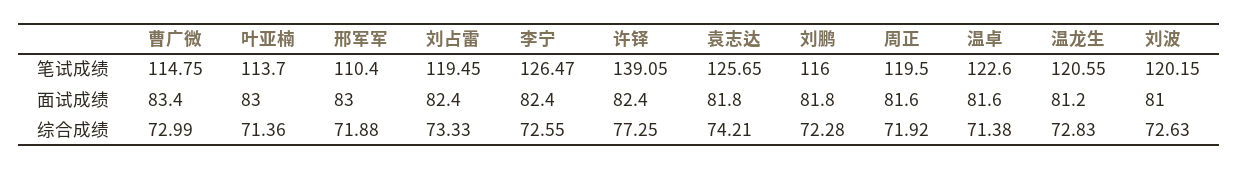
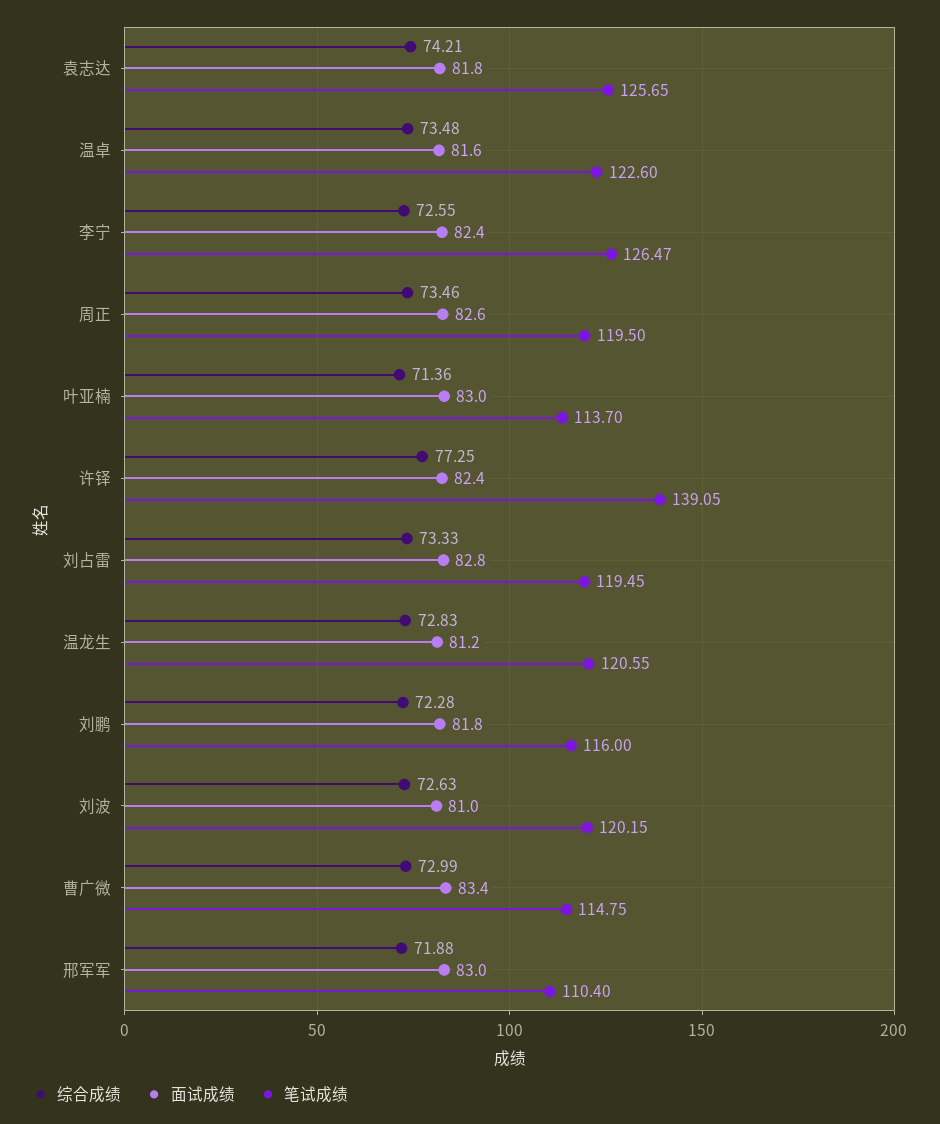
  {
    "笔试成绩": {
      "曹广微": 114.75,
      "叶亚楠": 113.7,
      "邢军军": 110.4,
      "刘占雷": 119.45,
      "李宁": 126.47,
      "许铎": 139.05,
      "袁志达": 125.65,
      "刘鹏": 116,
      "周正": 119.5,
      "温卓": 122.6,
      "温龙生": 120.55,
      "刘波": 120.15
    },
    "面试成绩": {
      "曹广微": 83.4,
      "叶亚楠": 83,
      "邢军军": 83,
-     "刘占雷": 82.4,
+     "刘占雷": 82.8,
      "李宁": 82.4,
      "许铎": 82.4,
      "袁志达": 81.8,
      "刘鹏": 81.8,
-     "周正": 81.6,
+     "周正": 82.6,
      "温卓": 81.6,
      "温龙生": 81.2,
      "刘波": 81
    },
    "综合成绩": {
      "曹广微": 72.99,
      "叶亚楠": 71.36,
      "邢军军": 71.88,
      "刘占雷": 73.33,
      "李宁": 72.55,
      "许铎": 77.25,
      "袁志达": 74.21,
      "刘鹏": 72.28,
-     "周正": 71.92,
+     "周正": 73.46,
-     "温卓": 71.38,
+     "温卓": 73.48,
      "温龙生": 72.83,
      "刘波": 72.63
    }
  }

